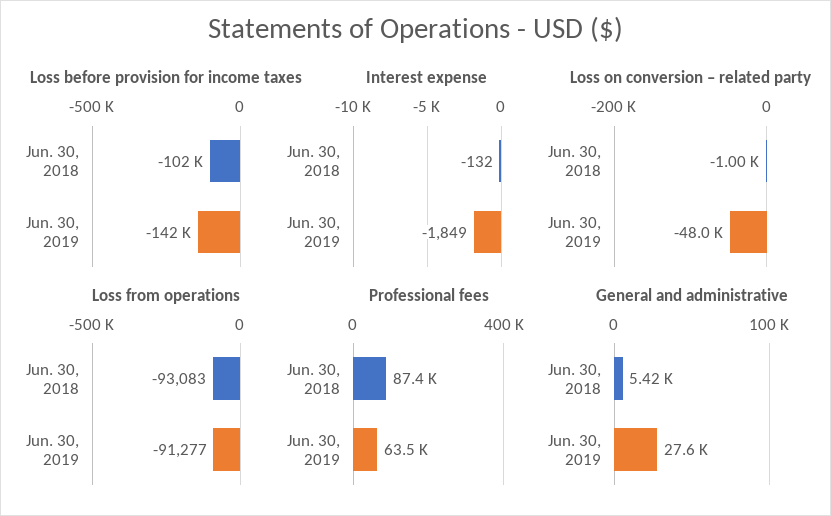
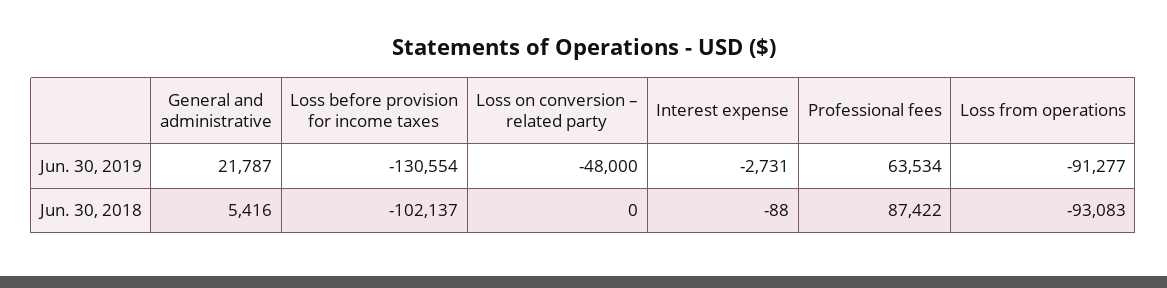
  {
    "Loss before provision for income taxes": {
      "Jun. 30, 2018": -102137,
-     "Jun. 30, 2019": -142000
+     "Jun. 30, 2019": -130554
    },
    "Interest expense": {
-     "Jun. 30, 2018": -132,
+     "Jun. 30, 2018": -88,
-     "Jun. 30, 2019": -1849
+     "Jun. 30, 2019": -2731
    },
    "Loss on conversion – related party": {
-     "Jun. 30, 2018": -1000,
+     "Jun. 30, 2018": 0,
      "Jun. 30, 2019": -48000
    },
    "Loss from operations": {
      "Jun. 30, 2018": -93083,
      "Jun. 30, 2019": -91277
    },
    "Professional fees": {
      "Jun. 30, 2018": 87422,
      "Jun. 30, 2019": 63534
    },
    "General and administrative": {
      "Jun. 30, 2018": 5416,
-     "Jun. 30, 2019": 27600
+     "Jun. 30, 2019": 21787
    }
  }

